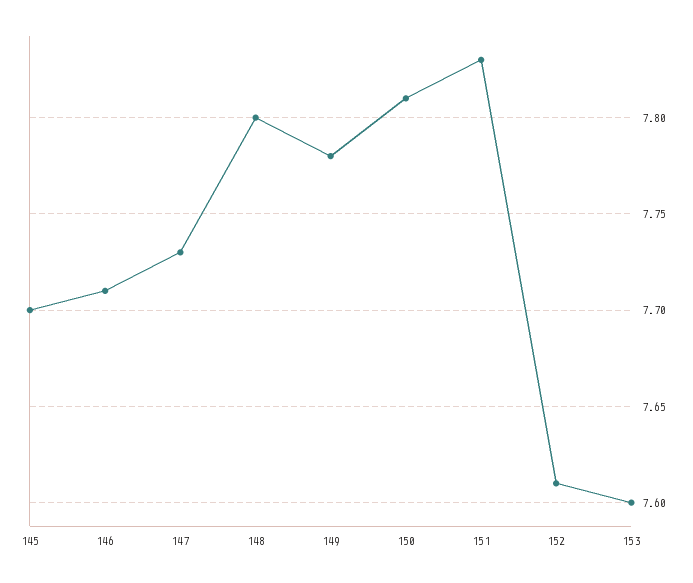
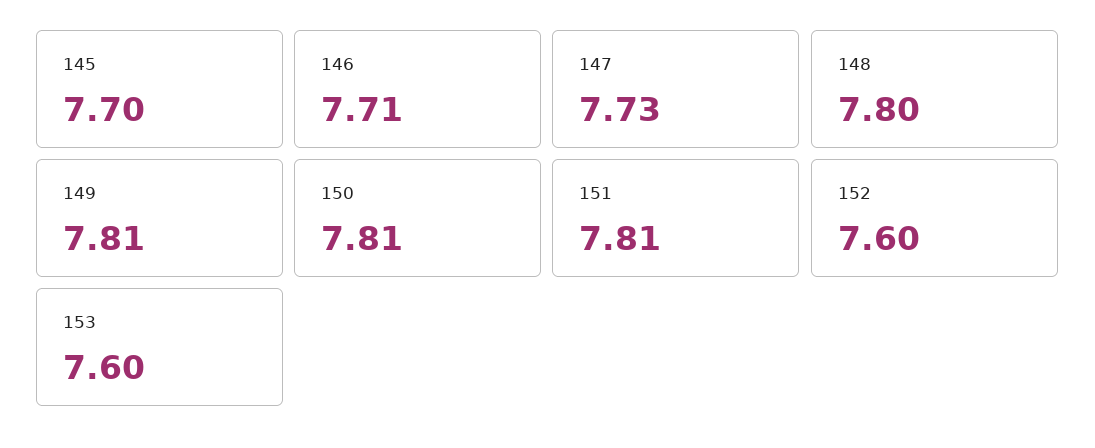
  {
    "145": 7.7,
    "146": 7.71,
    "147": 7.73,
    "148": 7.8,
-   "149": 7.78,
+   "149": 7.81,
    "150": 7.81,
-   "151": 7.83,
+   "151": 7.81,
-   "152": 7.61,
+   "152": 7.6,
    "153": 7.6
  }

